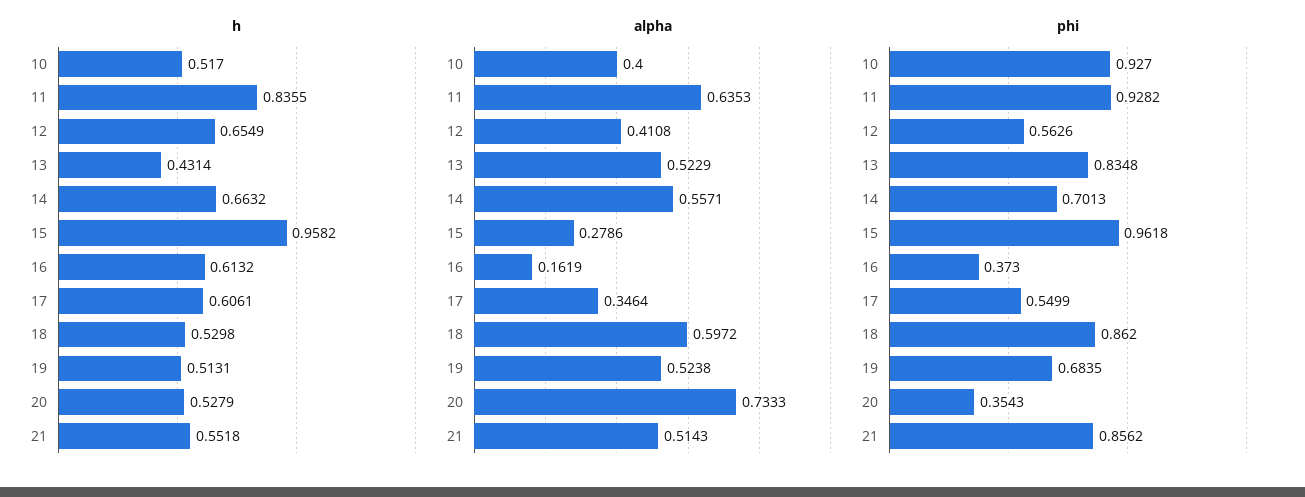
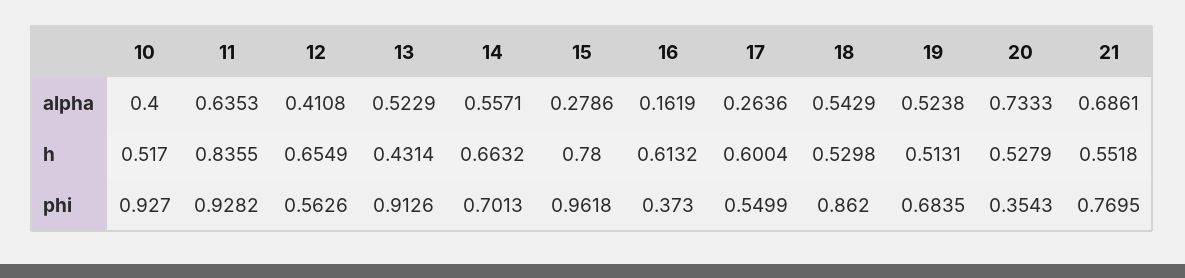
  {
    "h": {
      "10": 0.517,
      "11": 0.8355,
      "12": 0.6549,
      "13": 0.4314,
      "14": 0.6632,
-     "15": 0.9582,
+     "15": 0.78,
      "16": 0.6132,
-     "17": 0.6061,
+     "17": 0.6004,
      "18": 0.5298,
      "19": 0.5131,
      "20": 0.5279,
      "21": 0.5518
    },
    "alpha": {
      "10": 0.4,
      "11": 0.6353,
      "12": 0.4108,
      "13": 0.5229,
      "14": 0.5571,
      "15": 0.2786,
      "16": 0.1619,
-     "17": 0.3464,
+     "17": 0.2636,
-     "18": 0.5972,
+     "18": 0.5429,
      "19": 0.5238,
      "20": 0.7333,
-     "21": 0.5143
+     "21": 0.6861
    },
    "phi": {
      "10": 0.927,
      "11": 0.9282,
      "12": 0.5626,
-     "13": 0.8348,
+     "13": 0.9126,
      "14": 0.7013,
      "15": 0.9618,
      "16": 0.373,
      "17": 0.5499,
      "18": 0.862,
      "19": 0.6835,
      "20": 0.3543,
-     "21": 0.8562
+     "21": 0.7695
    }
  }

